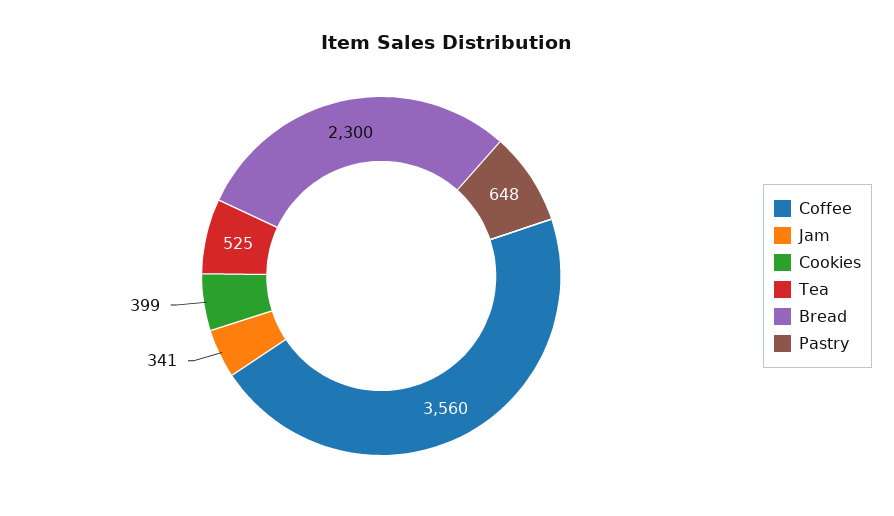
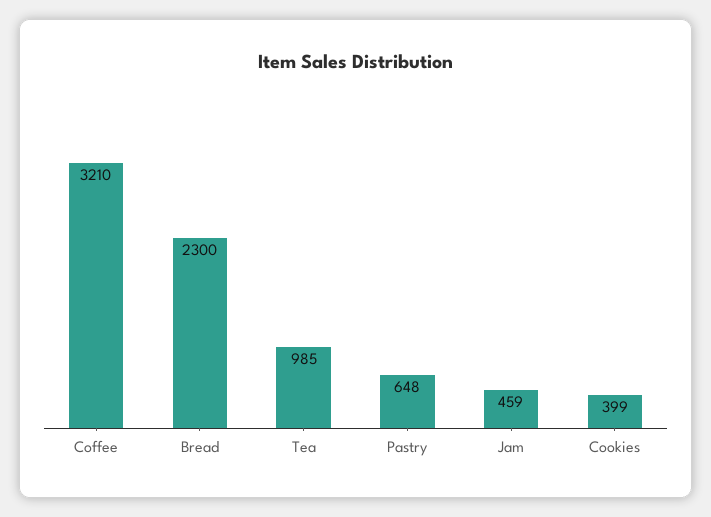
  {
-   "Coffee": 3560,
+   "Coffee": 3210,
-   "Jam": 341,
+   "Jam": 459,
    "Cookies": 399,
-   "Tea": 525,
+   "Tea": 985,
    "Bread": 2300,
    "Pastry": 648
  }

